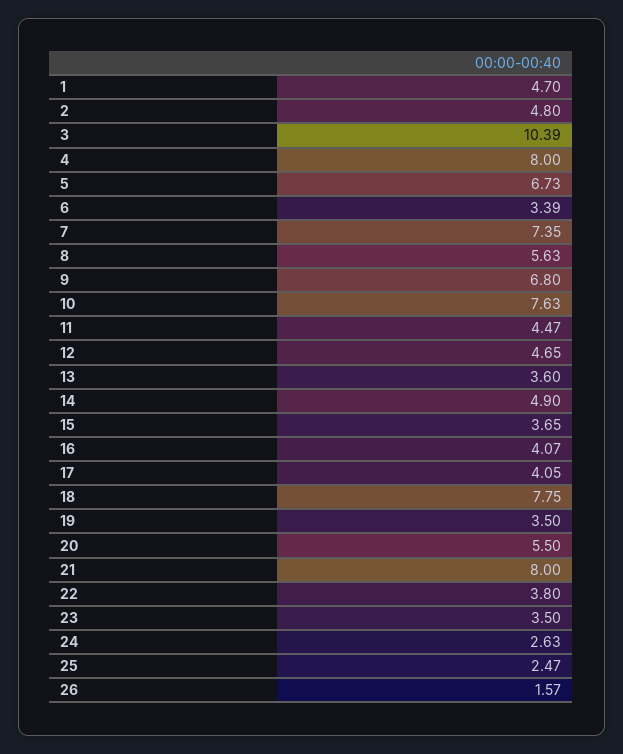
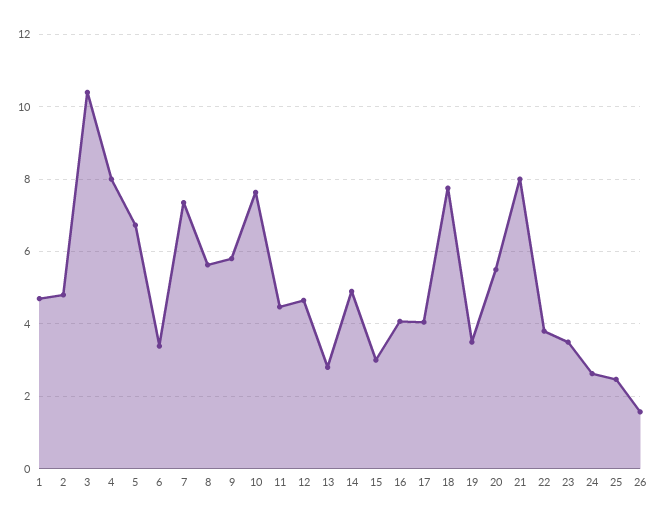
  {
    "1": 4.7,
    "2": 4.8,
    "3": 10.39,
    "4": 8,
    "5": 6.73,
    "6": 3.39,
    "7": 7.35,
    "8": 5.63,
-   "9": 6.8,
+   "9": 5.8,
    "10": 7.63,
    "11": 4.47,
    "12": 4.65,
-   "13": 3.6,
+   "13": 2.8,
    "14": 4.9,
-   "15": 3.65,
+   "15": 3,
    "16": 4.07,
    "17": 4.05,
    "18": 7.75,
    "19": 3.5,
    "20": 5.5,
    "21": 8,
    "22": 3.8,
    "23": 3.5,
    "24": 2.63,
    "25": 2.47,
    "26": 1.57
  }

